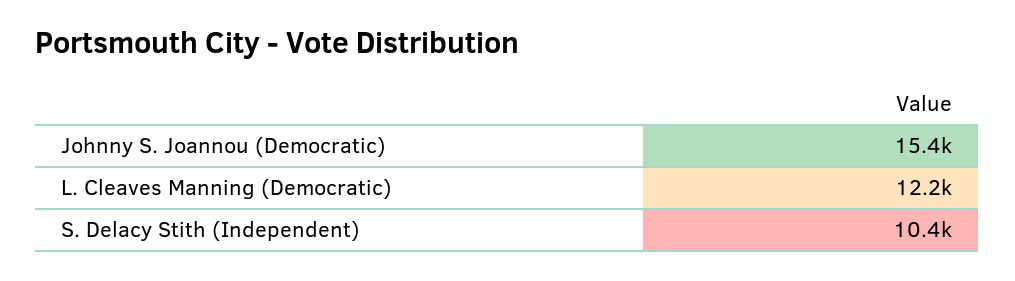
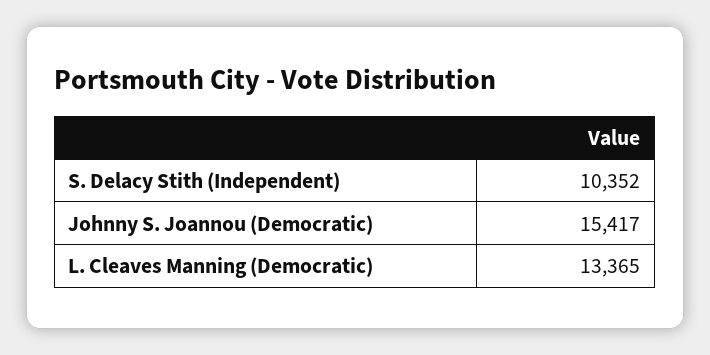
  {
    "Johnny S. Joannou (Democratic)": 15417,
-   "L. Cleaves Manning (Democratic)": 12200,
+   "L. Cleaves Manning (Democratic)": 13365,
    "S. Delacy Stith (Independent)": 10352
  }

